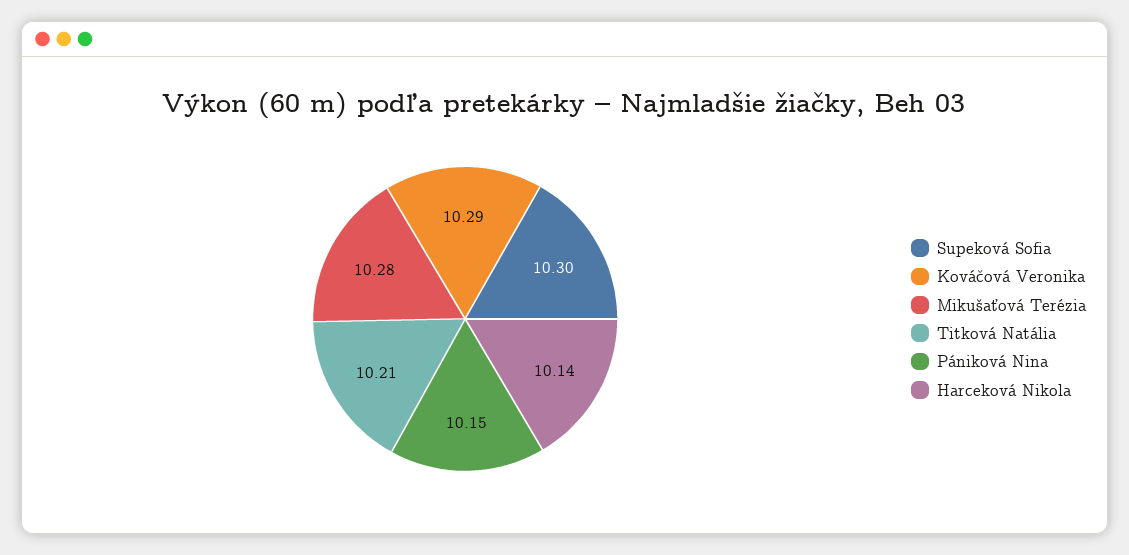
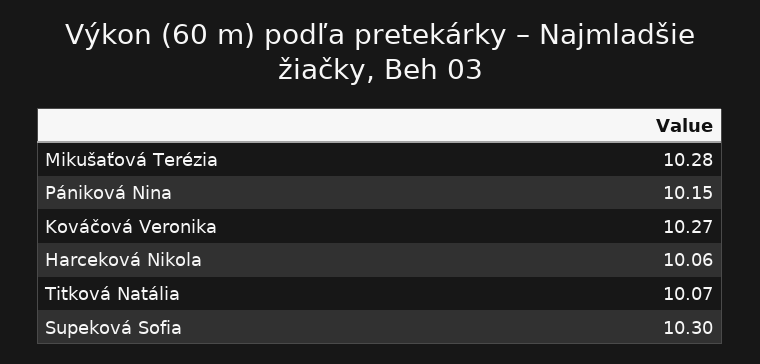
  {
    "Supeková Sofia": 10.3,
-   "Kováčová Veronika": 10.29,
+   "Kováčová Veronika": 10.27,
    "Mikušaťová Terézia": 10.28,
-   "Titková Natália": 10.21,
+   "Titková Natália": 10.07,
    "Pániková Nina": 10.15,
-   "Harceková Nikola": 10.14
+   "Harceková Nikola": 10.06
  }

